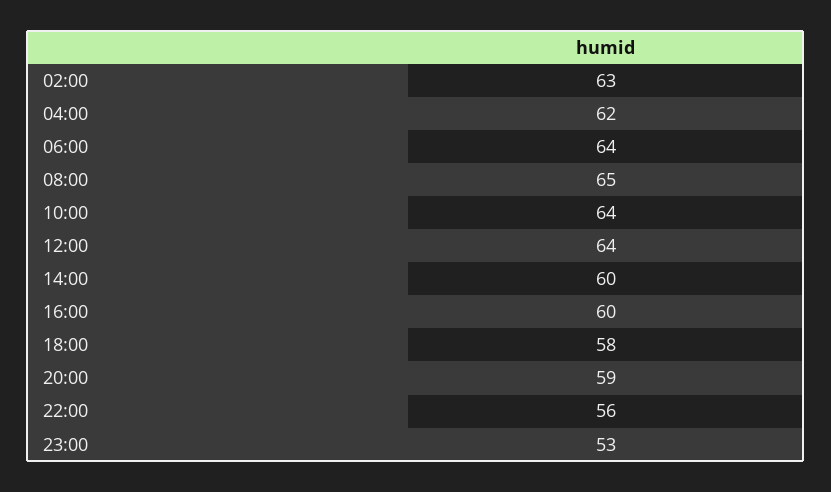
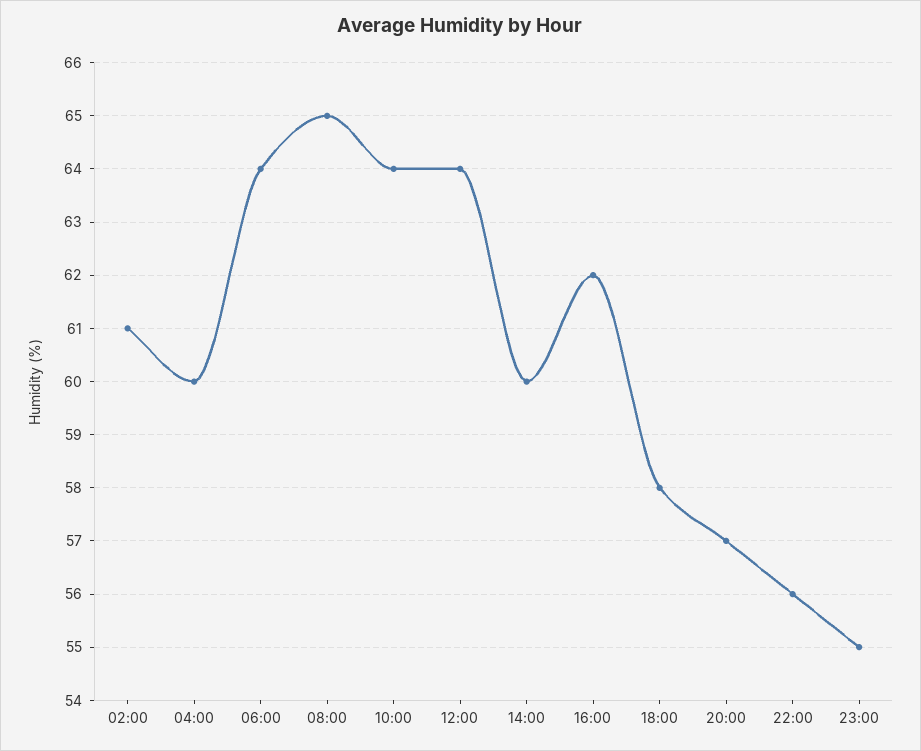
  {
-   "02:00": 63,
+   "02:00": 61,
-   "04:00": 62,
+   "04:00": 60,
    "06:00": 64,
    "08:00": 65,
    "10:00": 64,
    "12:00": 64,
    "14:00": 60,
-   "16:00": 60,
+   "16:00": 62,
    "18:00": 58,
-   "20:00": 59,
+   "20:00": 57,
    "22:00": 56,
-   "23:00": 53
+   "23:00": 55
  }

